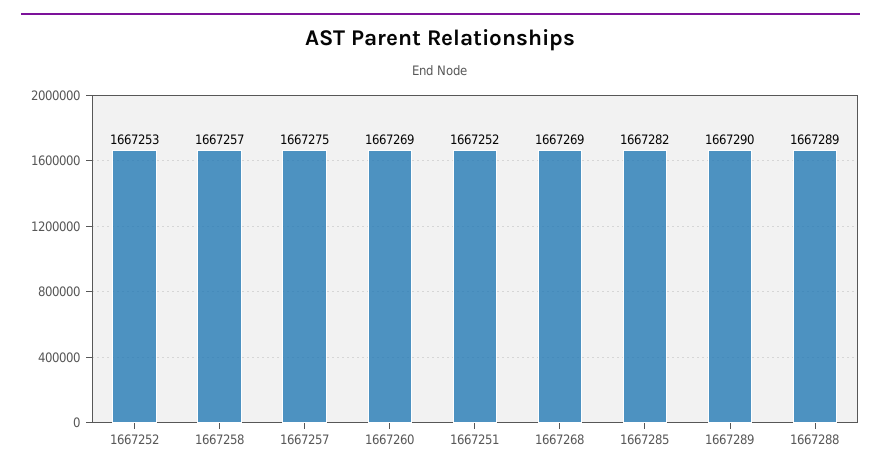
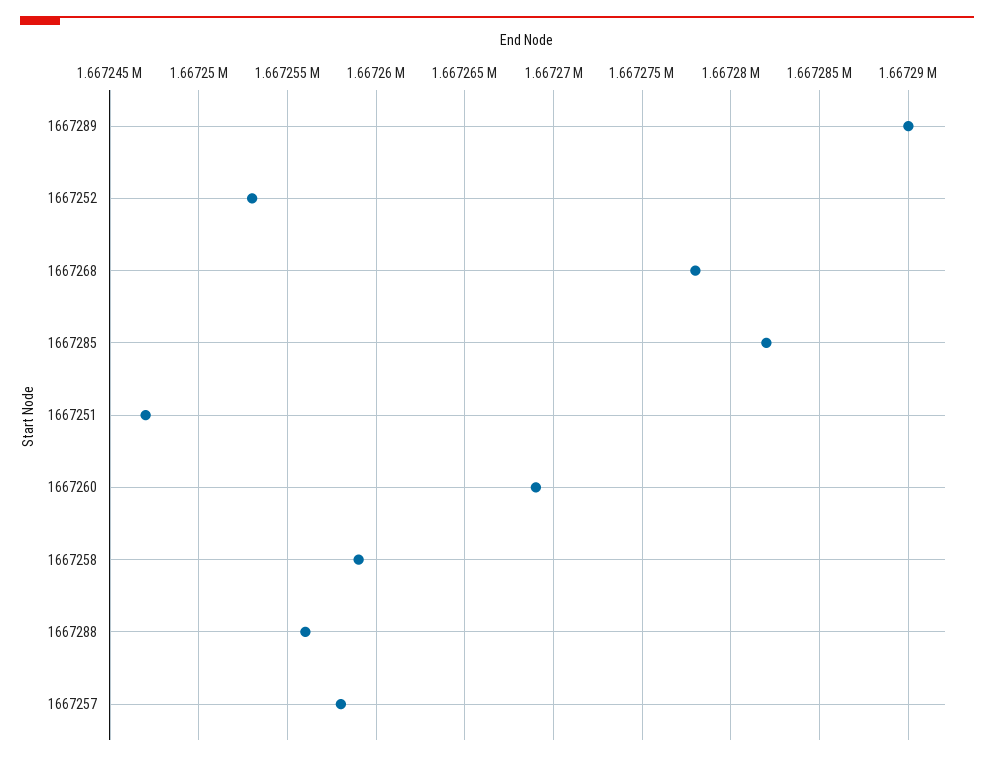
  {
    "1667252": 1667253,
-   "1667258": 1667257,
+   "1667258": 1667259,
-   "1667257": 1667275,
+   "1667257": 1667258,
    "1667260": 1667269,
-   "1667251": 1667252,
+   "1667251": 1667247,
-   "1667268": 1667269,
+   "1667268": 1667278,
    "1667285": 1667282,
    "1667289": 1667290,
-   "1667288": 1667289
+   "1667288": 1667256
  }

